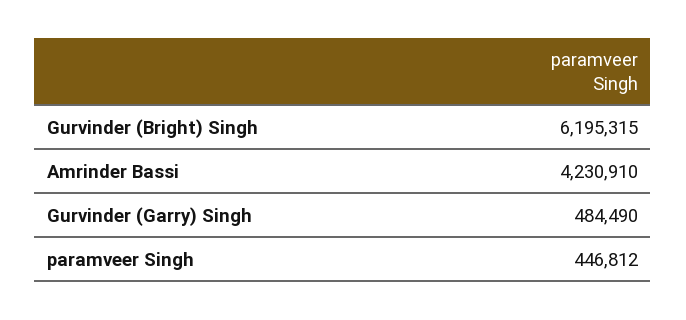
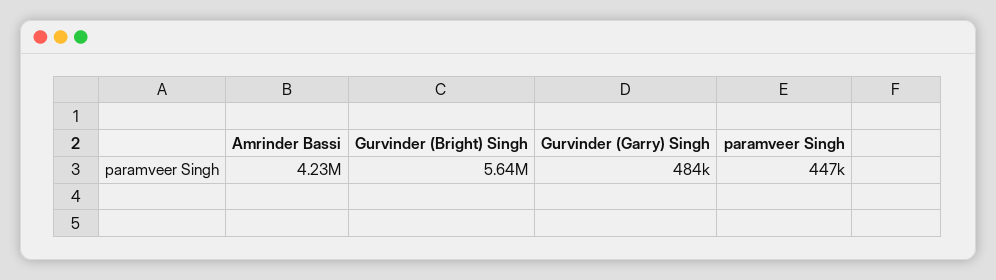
  {
-   "Gurvinder (Bright) Singh": 6195315,
+   "Gurvinder (Bright) Singh": 5640000,
    "Amrinder Bassi": 4230910,
    "Gurvinder (Garry) Singh": 484490,
    "paramveer Singh": 446812
  }

